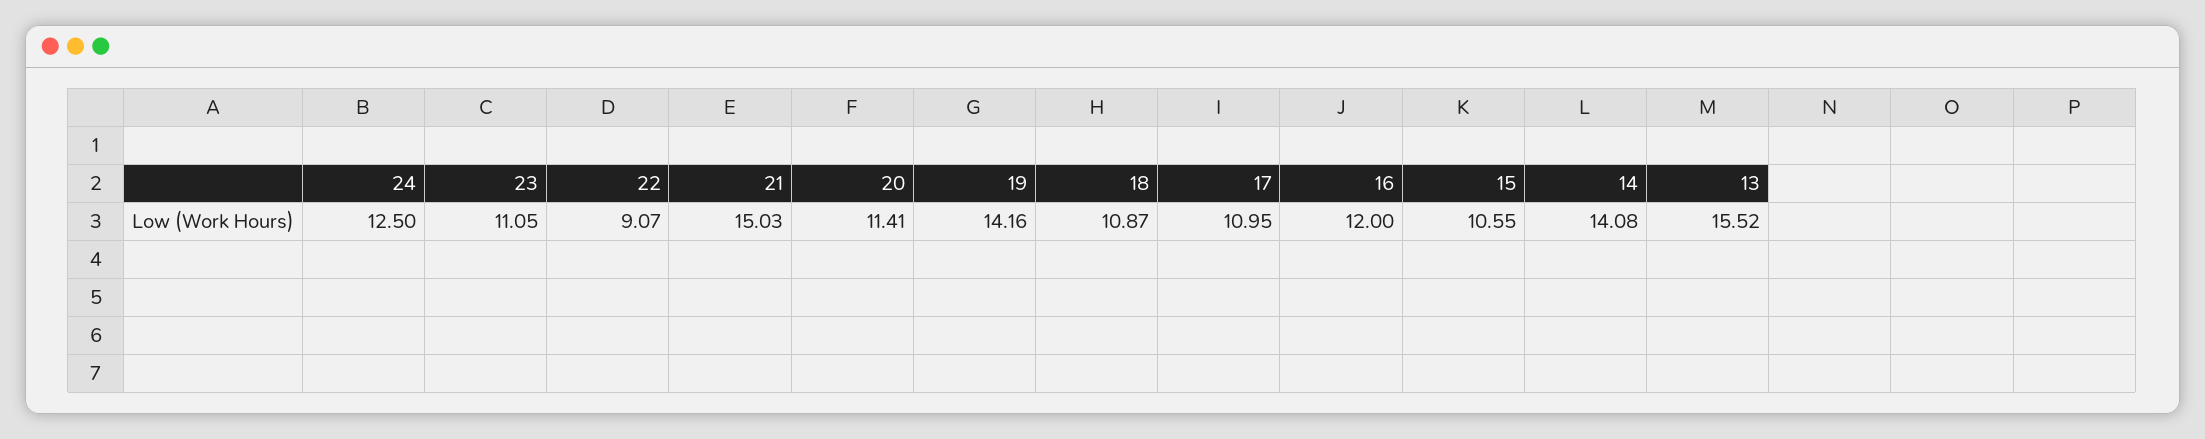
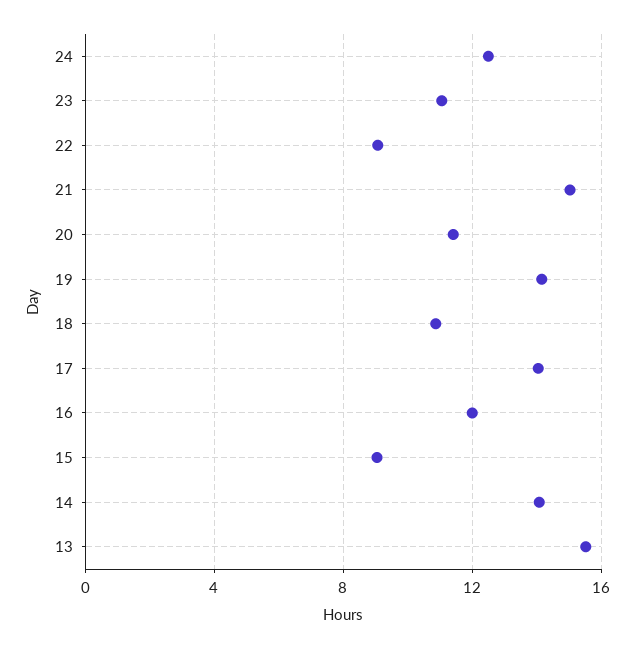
  {
    "24": 12.5,
    "23": 11.05,
    "22": 9.07,
    "21": 15.03,
    "20": 11.41,
    "19": 14.16,
    "18": 10.87,
-   "17": 10.95,
+   "17": 14,
    "16": 12,
-   "15": 10.55,
+   "15": 9,
    "14": 14.08,
    "13": 15.52
  }

